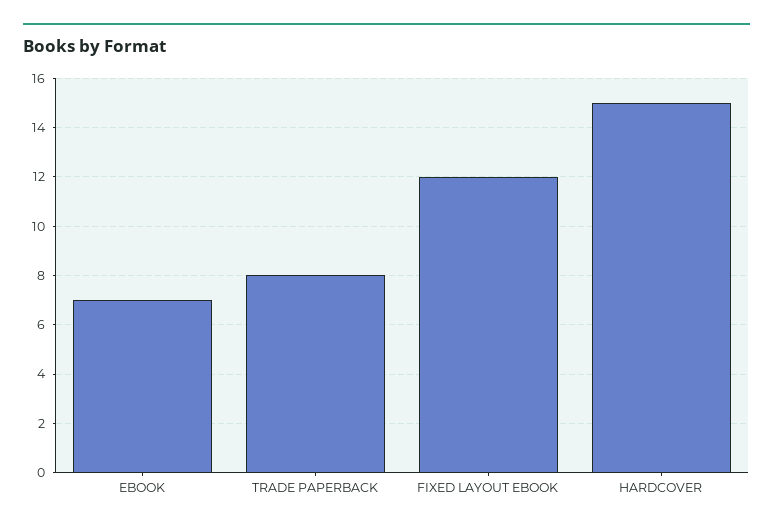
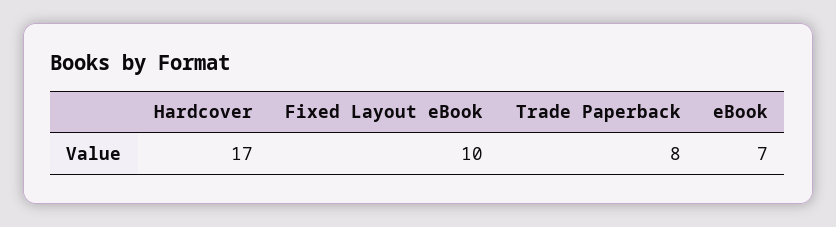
  {
    "EBOOK": 7,
    "TRADE PAPERBACK": 8,
-   "FIXED LAYOUT EBOOK": 12,
+   "FIXED LAYOUT EBOOK": 10,
-   "HARDCOVER": 15
+   "HARDCOVER": 17
  }

